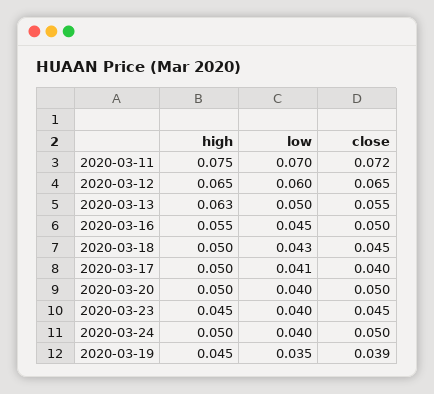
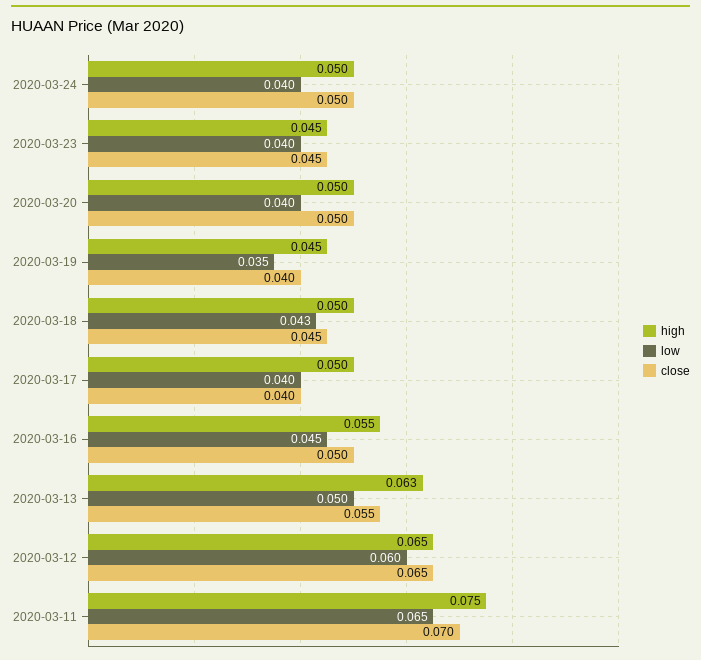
  {
    "high": {
      "2020-03-11": 0.075,
      "2020-03-12": 0.065,
      "2020-03-13": 0.063,
      "2020-03-16": 0.055,
      "2020-03-18": 0.05,
      "2020-03-17": 0.05,
      "2020-03-20": 0.05,
      "2020-03-23": 0.045,
      "2020-03-24": 0.05,
      "2020-03-19": 0.045
    },
    "low": {
-     "2020-03-11": 0.07,
+     "2020-03-11": 0.065,
      "2020-03-12": 0.06,
      "2020-03-13": 0.05,
      "2020-03-16": 0.045,
      "2020-03-18": 0.043,
-     "2020-03-17": 0.041,
+     "2020-03-17": 0.04,
      "2020-03-20": 0.04,
      "2020-03-23": 0.04,
      "2020-03-24": 0.04,
      "2020-03-19": 0.035
    },
    "close": {
-     "2020-03-11": 0.072,
+     "2020-03-11": 0.07,
      "2020-03-12": 0.065,
      "2020-03-13": 0.055,
      "2020-03-16": 0.05,
      "2020-03-18": 0.045,
      "2020-03-17": 0.04,
      "2020-03-20": 0.05,
      "2020-03-23": 0.045,
      "2020-03-24": 0.05,
-     "2020-03-19": 0.039
+     "2020-03-19": 0.04
    }
  }

